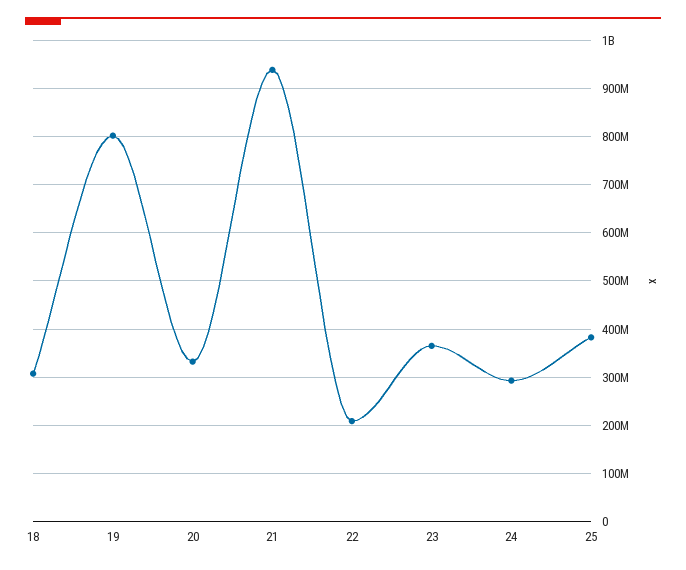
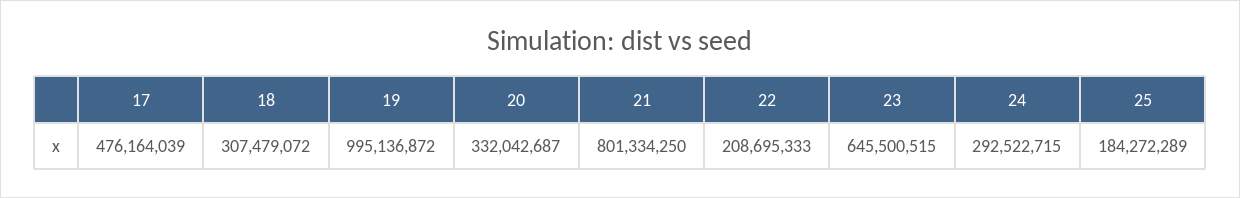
  {
    "18": 307479072,
-   "19": 800000000,
+   "19": 995136872,
    "20": 332042687,
-   "21": 940000000,
+   "21": 801334250,
    "22": 208695333,
-   "23": 360000000,
+   "23": 645500515,
    "24": 292522715,
-   "25": 380000000
+   "25": 184272289,
+   "17": 476164039
  }

